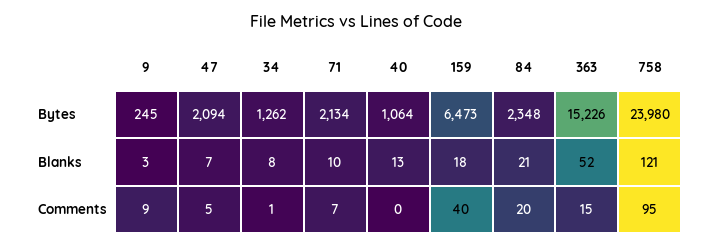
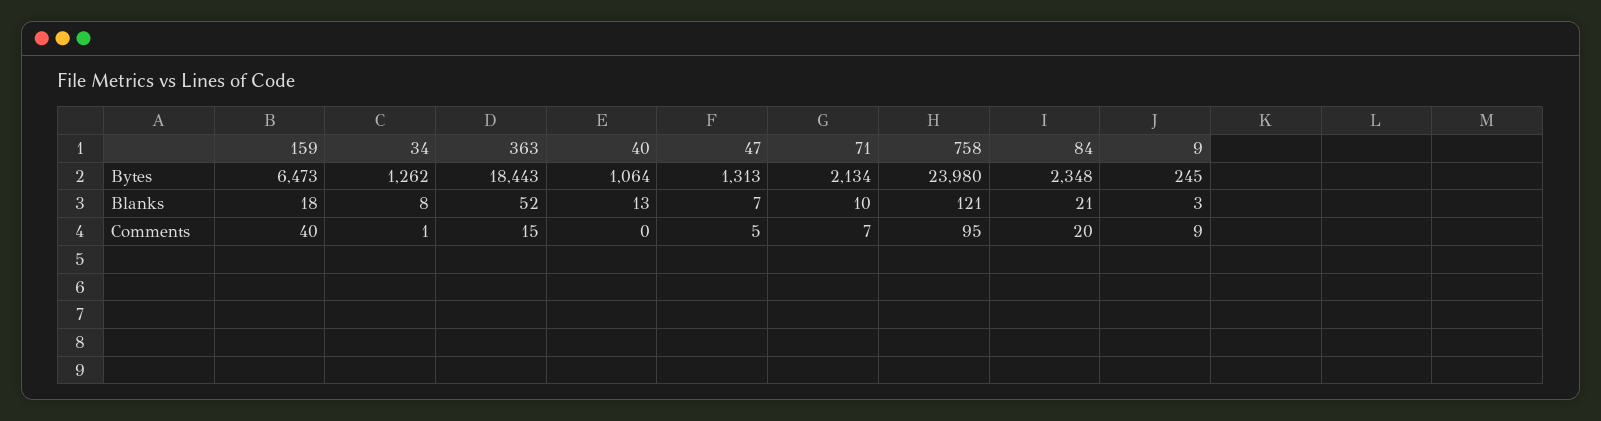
  {
    "9": {
      "Bytes": 245,
      "Blanks": 3,
      "Comments": 9
    },
    "47": {
-     "Bytes": 2094,
+     "Bytes": 1313,
      "Blanks": 7,
      "Comments": 5
    },
    "34": {
      "Bytes": 1262,
      "Blanks": 8,
      "Comments": 1
    },
    "71": {
      "Bytes": 2134,
      "Blanks": 10,
      "Comments": 7
    },
    "40": {
      "Bytes": 1064,
      "Blanks": 13,
      "Comments": 0
    },
    "159": {
      "Bytes": 6473,
      "Blanks": 18,
      "Comments": 40
    },
    "84": {
      "Bytes": 2348,
      "Blanks": 21,
      "Comments": 20
    },
    "363": {
-     "Bytes": 15226,
+     "Bytes": 18443,
      "Blanks": 52,
      "Comments": 15
    },
    "758": {
      "Bytes": 23980,
      "Blanks": 121,
      "Comments": 95
    }
  }

